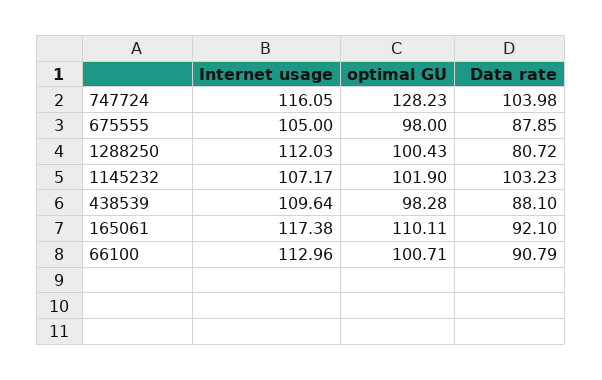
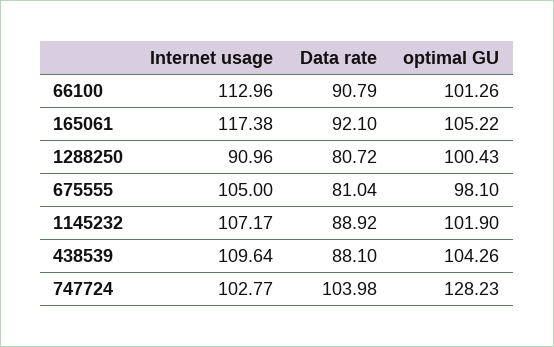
  {
    "Internet usage": {
-     "747724": 116.05,
+     "747724": 102.77,
      "675555": 105,
-     "1288250": 112.03,
+     "1288250": 90.96,
      "1145232": 107.17,
      "438539": 109.64,
      "165061": 117.38,
      "66100": 112.96
    },
    "optimal GU": {
      "747724": 128.23,
-     "675555": 98,
+     "675555": 98.1,
      "1288250": 100.43,
      "1145232": 101.9,
-     "438539": 98.28,
+     "438539": 104.26,
-     "165061": 110.11,
+     "165061": 105.22,
-     "66100": 100.71
+     "66100": 101.26
    },
    "Data rate": {
      "747724": 103.98,
-     "675555": 87.85,
+     "675555": 81.04,
      "1288250": 80.72,
-     "1145232": 103.23,
+     "1145232": 88.92,
      "438539": 88.1,
      "165061": 92.1,
      "66100": 90.79
    }
  }

